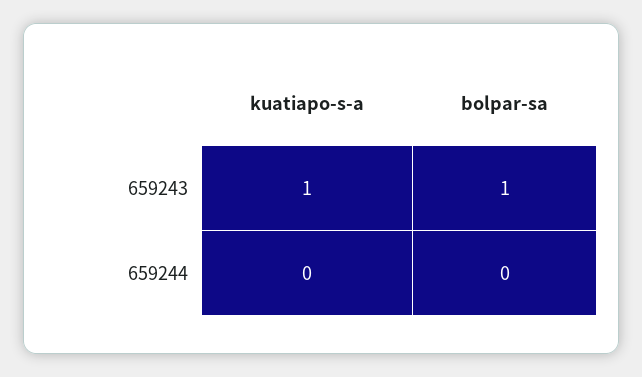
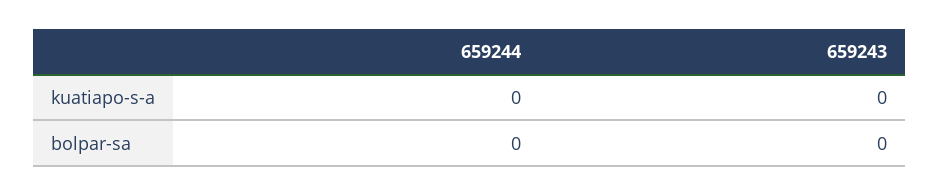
  {
    "kuatiapo-s-a": {
-     "659243": 1,
+     "659243": 0,
      "659244": 0
    },
    "bolpar-sa": {
-     "659243": 1,
+     "659243": 0,
      "659244": 0
    }
  }

